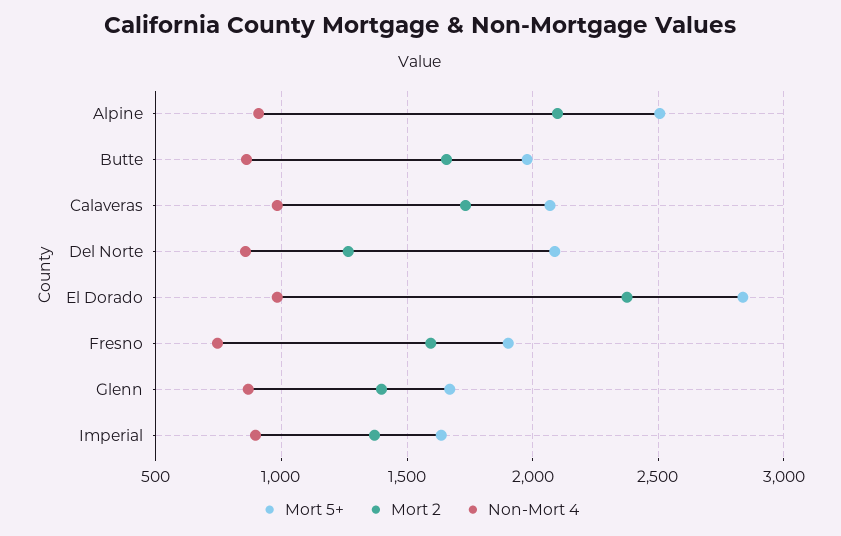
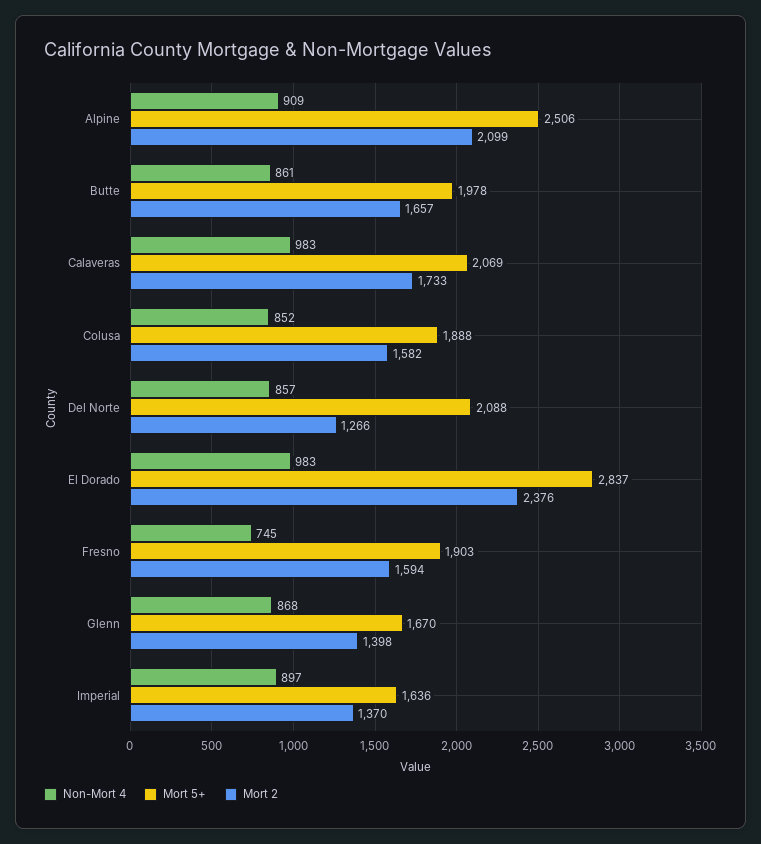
  {
    "Mort 5+": {
      "Alpine": 2506,
      "Butte": 1978,
      "Calaveras": 2069,
      "Del Norte": 2088,
      "El Dorado": 2837,
      "Fresno": 1903,
      "Glenn": 1670,
-     "Imperial": 1636
+     "Imperial": 1636,
+     "Colusa": 1888
    },
    "Mort 2": {
      "Alpine": 2099,
      "Butte": 1657,
      "Calaveras": 1733,
      "Del Norte": 1266,
      "El Dorado": 2376,
      "Fresno": 1594,
      "Glenn": 1398,
-     "Imperial": 1370
+     "Imperial": 1370,
+     "Colusa": 1582
    },
    "Non-Mort 4": {
      "Alpine": 909,
      "Butte": 861,
      "Calaveras": 983,
      "Del Norte": 857,
      "El Dorado": 983,
      "Fresno": 745,
      "Glenn": 868,
-     "Imperial": 897
+     "Imperial": 897,
+     "Colusa": 852
    }
  }

